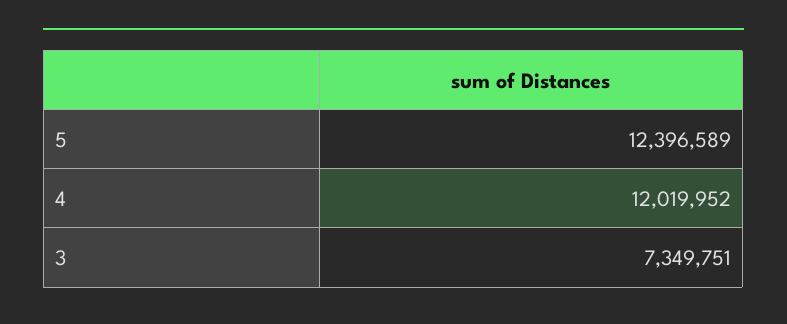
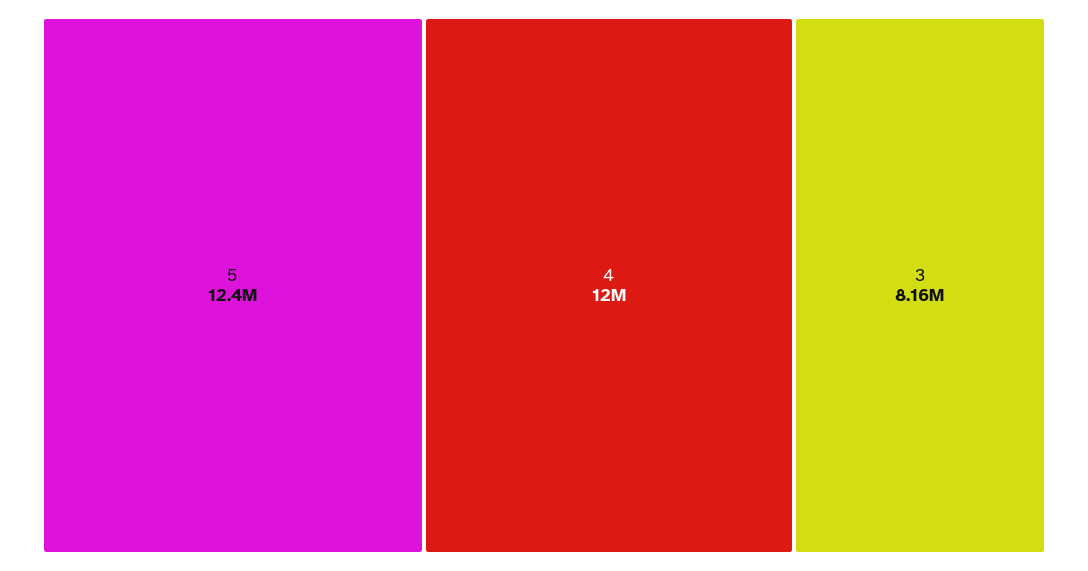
  {
    "5": 12396589,
    "4": 12019952,
-   "3": 7349751
+   "3": 8160000
  }

